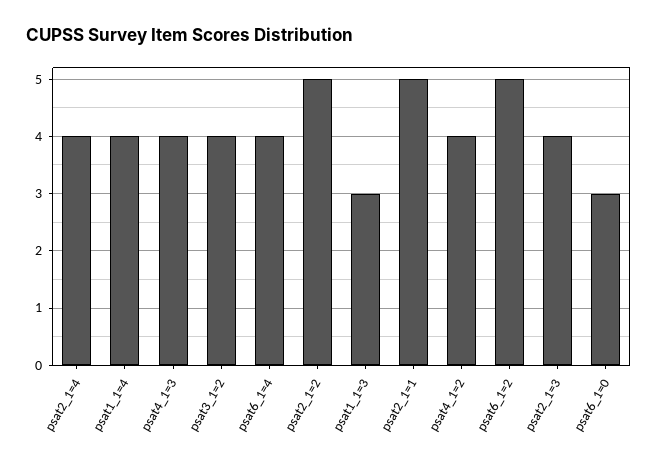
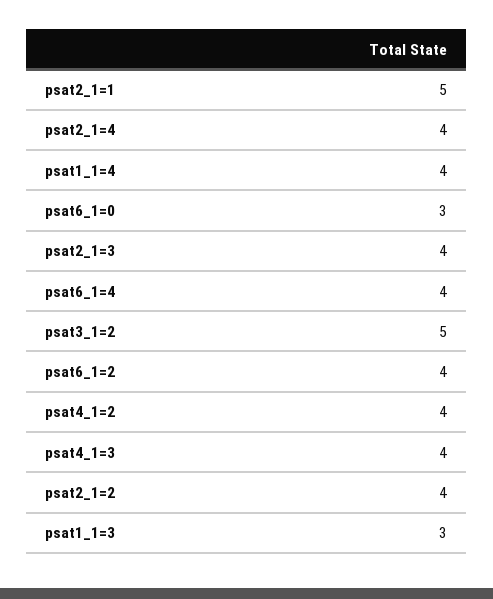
  {
    "psat2_1=4": 4,
    "psat1_1=4": 4,
    "psat4_1=3": 4,
-   "psat3_1=2": 4,
+   "psat3_1=2": 5,
    "psat6_1=4": 4,
-   "psat2_1=2": 5,
+   "psat2_1=2": 4,
    "psat1_1=3": 3,
    "psat2_1=1": 5,
    "psat4_1=2": 4,
-   "psat6_1=2": 5,
+   "psat6_1=2": 4,
    "psat2_1=3": 4,
    "psat6_1=0": 3
  }

